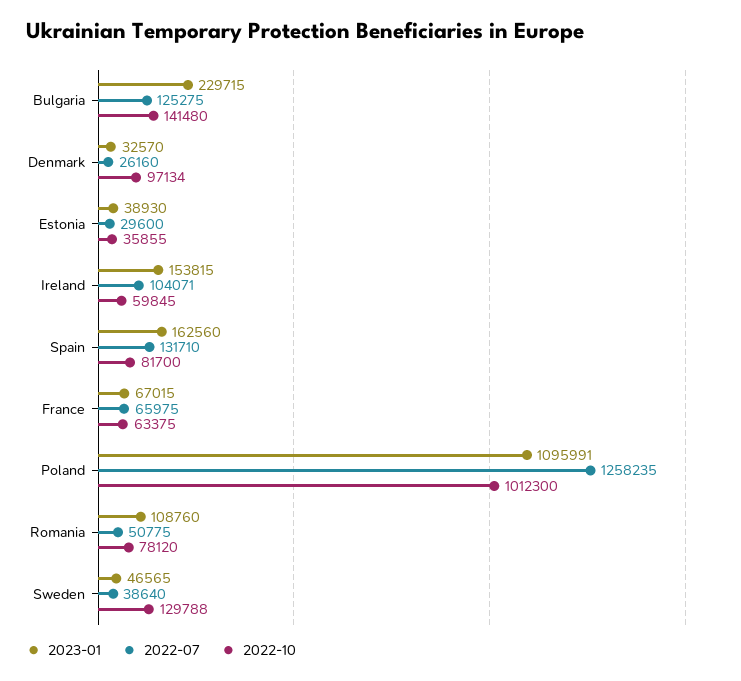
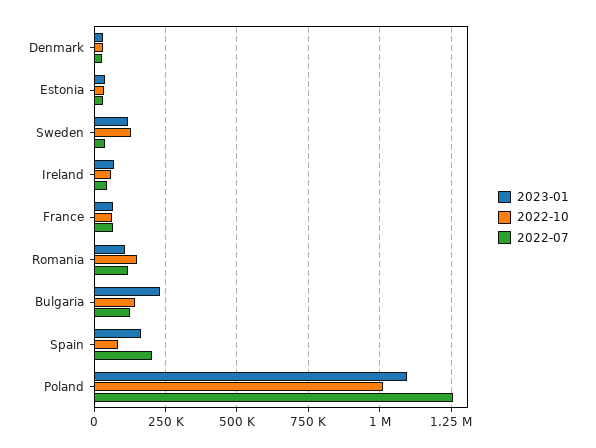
  {
    "2023-01": {
      "Bulgaria": 229715,
      "Denmark": 32570,
      "Estonia": 38930,
-     "Ireland": 153815,
+     "Ireland": 75000,
      "Spain": 162560,
      "France": 67015,
      "Poland": 1095991,
      "Romania": 108760,
-     "Sweden": 46565
+     "Sweden": 125000
    },
    "2022-07": {
      "Bulgaria": 125275,
      "Denmark": 26160,
      "Estonia": 29600,
-     "Ireland": 104071,
+     "Ireland": 50000,
-     "Spain": 131710,
+     "Spain": 200000,
      "France": 65975,
      "Poland": 1258235,
-     "Romania": 50775,
+     "Romania": 125000,
      "Sweden": 38640
    },
    "2022-10": {
      "Bulgaria": 141480,
-     "Denmark": 97134,
+     "Denmark": 25000,
      "Estonia": 35855,
      "Ireland": 59845,
      "Spain": 81700,
      "France": 63375,
      "Poland": 1012300,
-     "Romania": 78120,
+     "Romania": 150000,
      "Sweden": 129788
    }
  }

